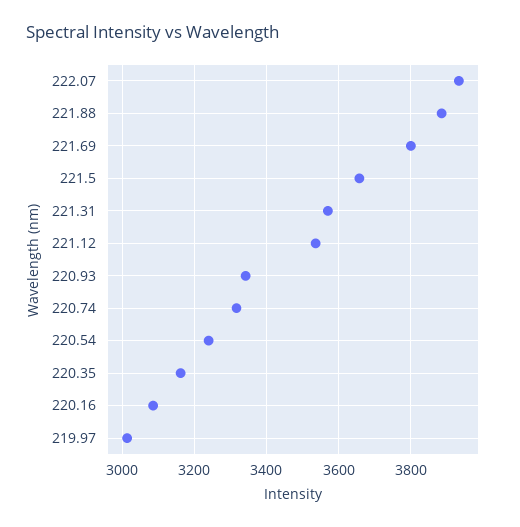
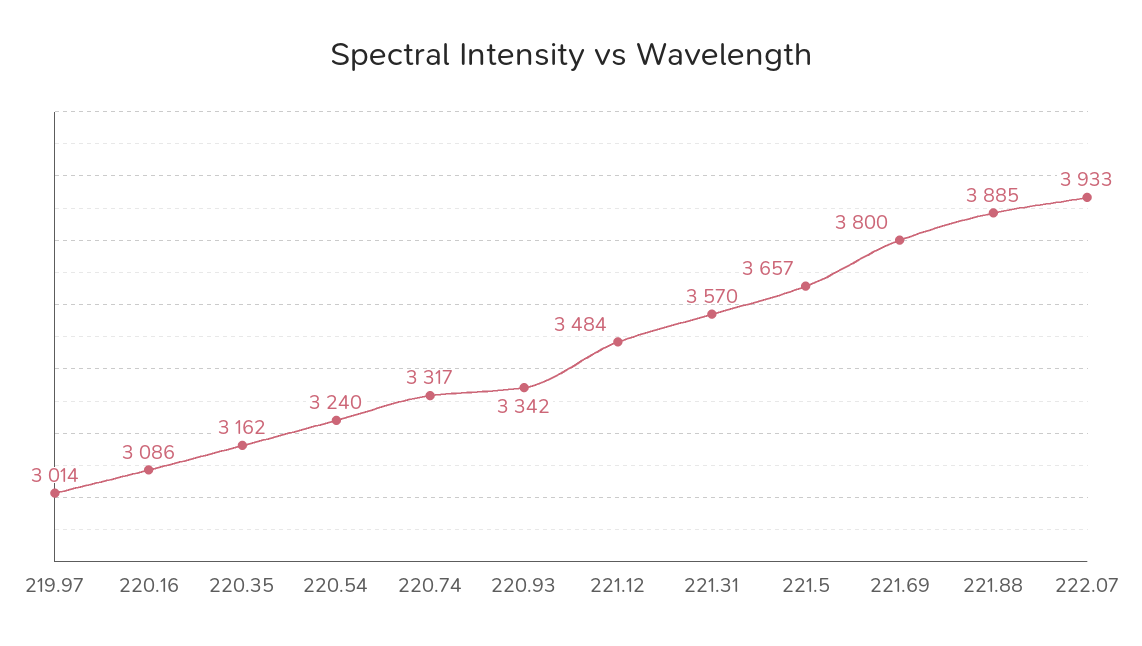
  {
    "222.07": 3933,
    "221.88": 3885,
    "221.69": 3800,
    "221.5": 3657,
    "221.31": 3570,
-   "221.12": 3540,
+   "221.12": 3484,
    "220.93": 3342,
    "220.74": 3317,
    "220.54": 3240,
    "220.35": 3162,
    "220.16": 3086,
    "219.97": 3014
  }

